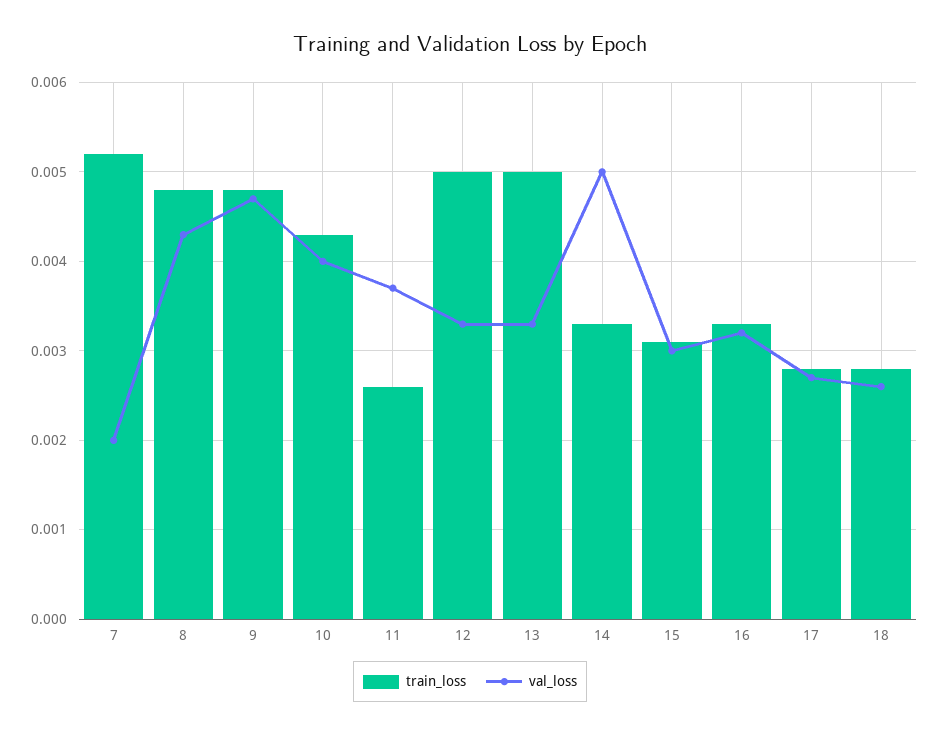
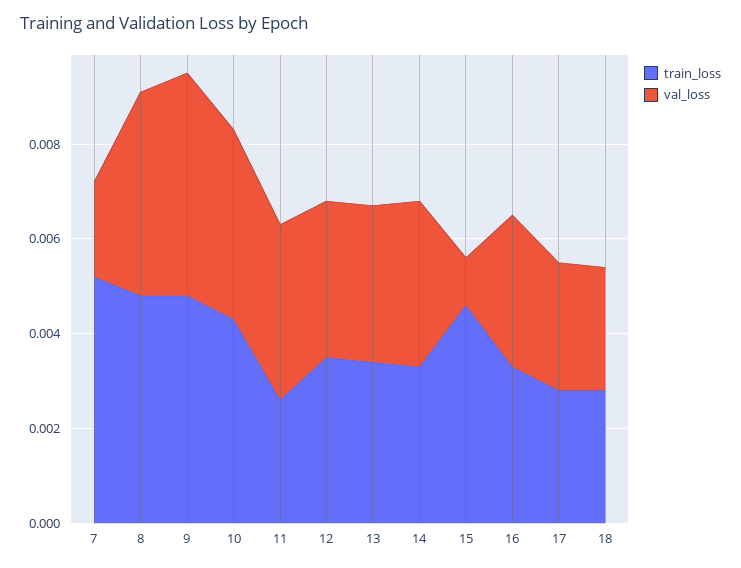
  {
    "train_loss": {
      "7": 0.0052,
      "8": 0.0048,
      "9": 0.0048,
      "10": 0.0043,
      "11": 0.0026,
-     "12": 0.005,
+     "12": 0.0035,
-     "13": 0.005,
+     "13": 0.0035,
      "14": 0.0033,
-     "15": 0.0031,
+     "15": 0.0045,
      "16": 0.0033,
      "17": 0.0028,
      "18": 0.0028
    },
    "val_loss": {
      "7": 0.002,
      "8": 0.0043,
      "9": 0.0047,
      "10": 0.004,
      "11": 0.0037,
      "12": 0.0033,
      "13": 0.0033,
-     "14": 0.005,
+     "14": 0.0035,
-     "15": 0.003,
+     "15": 0.001,
      "16": 0.0032,
      "17": 0.0027,
      "18": 0.0026
    }
  }

